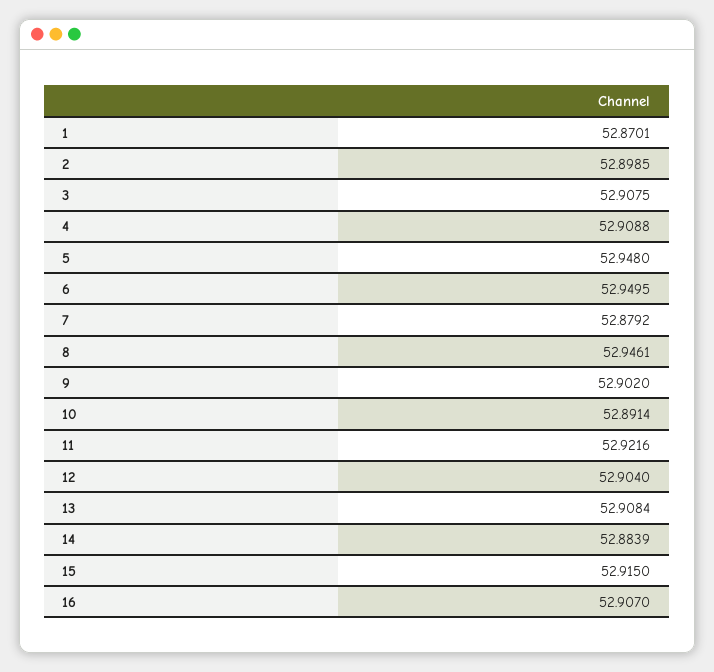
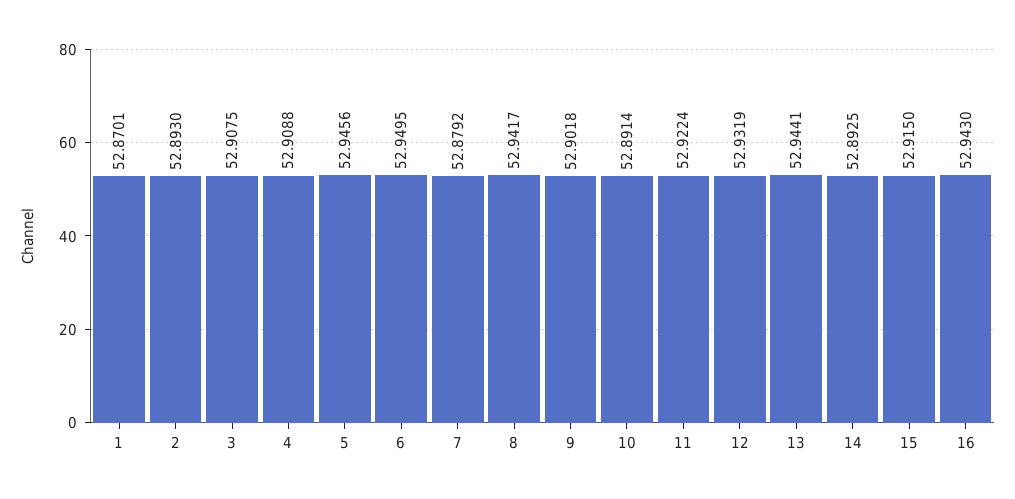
  {
    "1": 52.8701,
-   "2": 52.8985,
+   "2": 52.893,
    "3": 52.9075,
    "4": 52.9088,
-   "5": 52.948,
+   "5": 52.9456,
    "6": 52.9495,
    "7": 52.8792,
-   "8": 52.9461,
+   "8": 52.9417,
-   "9": 52.902,
+   "9": 52.9018,
    "10": 52.8914,
-   "11": 52.9216,
+   "11": 52.9224,
-   "12": 52.904,
+   "12": 52.9319,
-   "13": 52.9084,
+   "13": 52.9441,
-   "14": 52.8839,
+   "14": 52.8925,
    "15": 52.915,
-   "16": 52.907
+   "16": 52.943
  }

